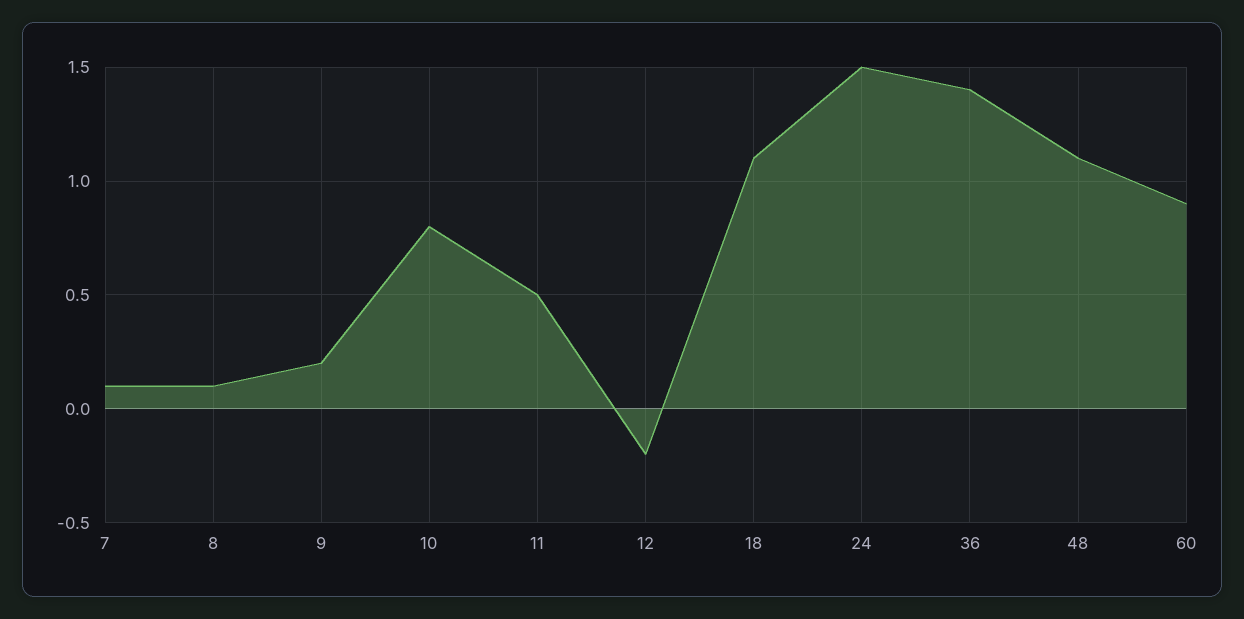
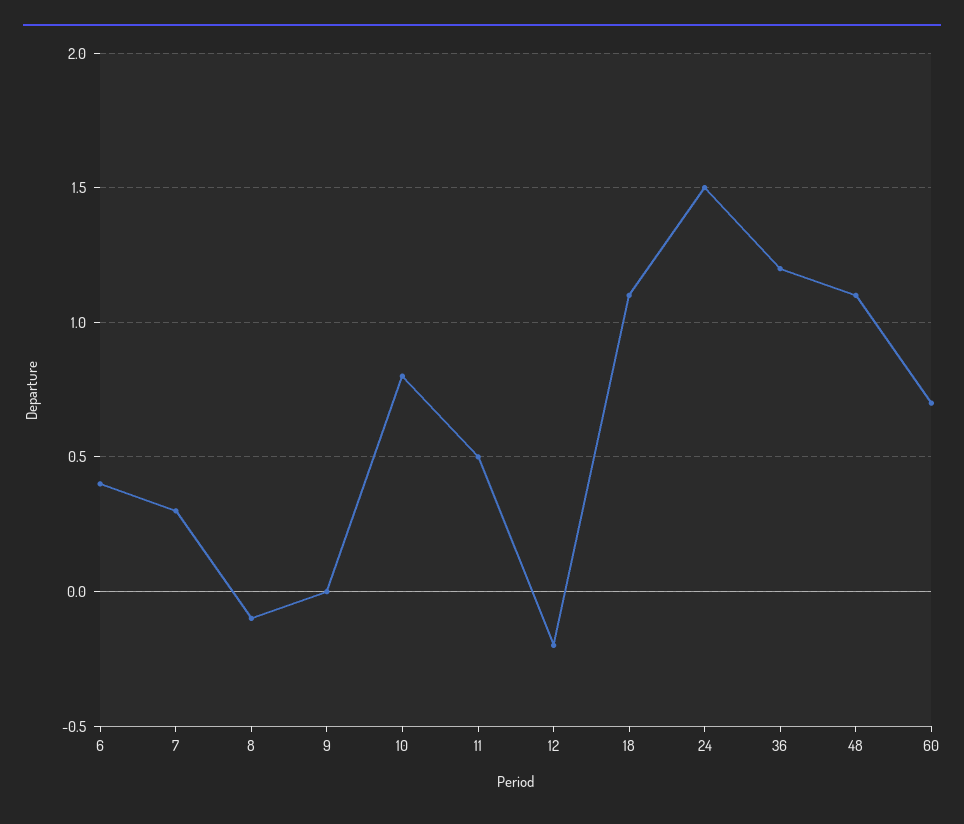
  {
-   "7": 0.1,
+   "7": 0.3,
-   "8": 0.1,
+   "8": -0.1,
-   "9": 0.2,
+   "9": 0,
    "10": 0.8,
    "11": 0.5,
    "12": -0.2,
    "18": 1.1,
    "24": 1.5,
-   "36": 1.4,
+   "36": 1.2,
    "48": 1.1,
-   "60": 0.9
+   "60": 0.7,
+   "6": 0.4
  }

